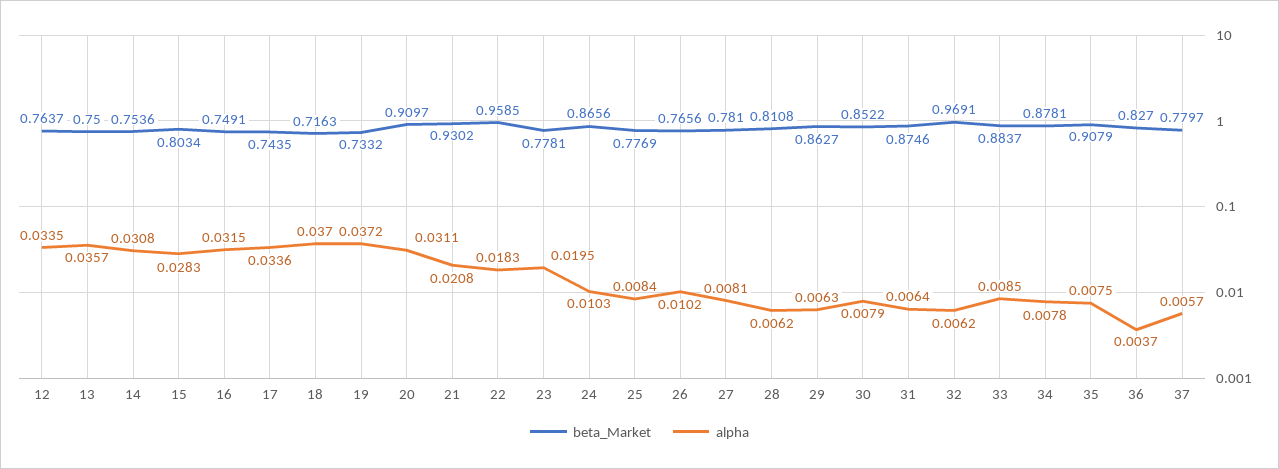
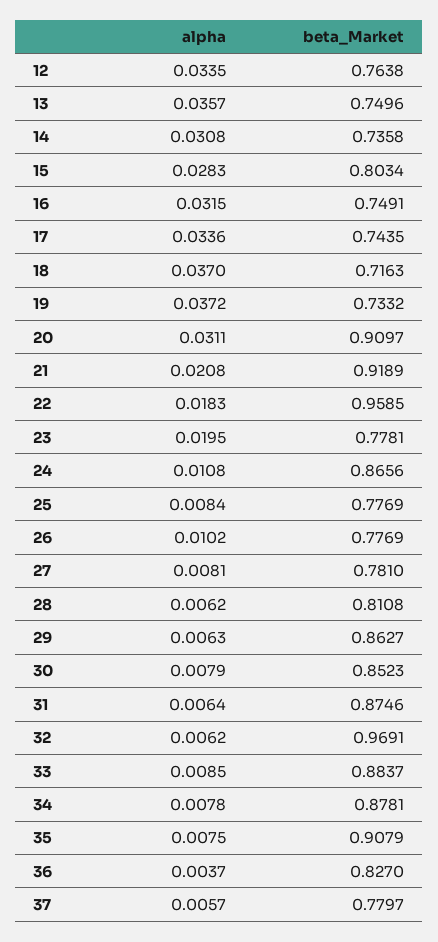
  {
    "beta_Market": {
-     "12": 0.7637,
+     "12": 0.7638,
-     "13": 0.75,
+     "13": 0.7496,
-     "14": 0.7536,
+     "14": 0.7358,
      "15": 0.8034,
      "16": 0.7491,
      "17": 0.7435,
      "18": 0.7163,
      "19": 0.7332,
      "20": 0.9097,
-     "21": 0.9302,
+     "21": 0.9189,
      "22": 0.9585,
      "23": 0.7781,
      "24": 0.8656,
      "25": 0.7769,
-     "26": 0.7656,
+     "26": 0.7769,
      "27": 0.781,
      "28": 0.8108,
      "29": 0.8627,
-     "30": 0.8522,
+     "30": 0.8523,
      "31": 0.8746,
      "32": 0.9691,
      "33": 0.8837,
      "34": 0.8781,
      "35": 0.9079,
      "36": 0.827,
      "37": 0.7797
    },
    "alpha": {
      "12": 0.0335,
      "13": 0.0357,
      "14": 0.0308,
      "15": 0.0283,
      "16": 0.0315,
      "17": 0.0336,
      "18": 0.037,
      "19": 0.0372,
      "20": 0.0311,
      "21": 0.0208,
      "22": 0.0183,
      "23": 0.0195,
-     "24": 0.0103,
+     "24": 0.0108,
      "25": 0.0084,
      "26": 0.0102,
      "27": 0.0081,
      "28": 0.0062,
      "29": 0.0063,
      "30": 0.0079,
      "31": 0.0064,
      "32": 0.0062,
      "33": 0.0085,
      "34": 0.0078,
      "35": 0.0075,
      "36": 0.0037,
      "37": 0.0057
    }
  }

